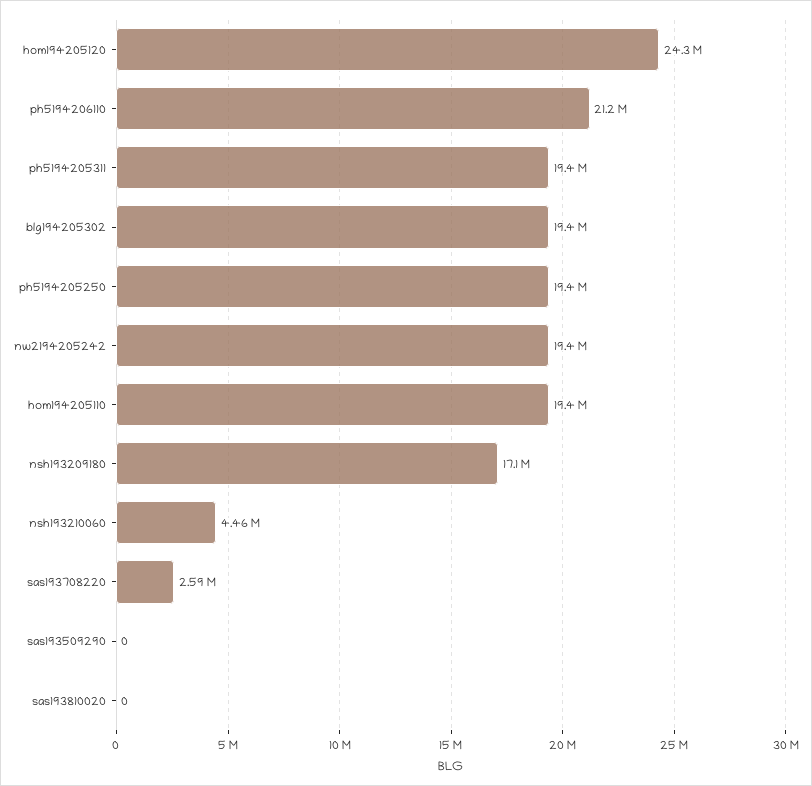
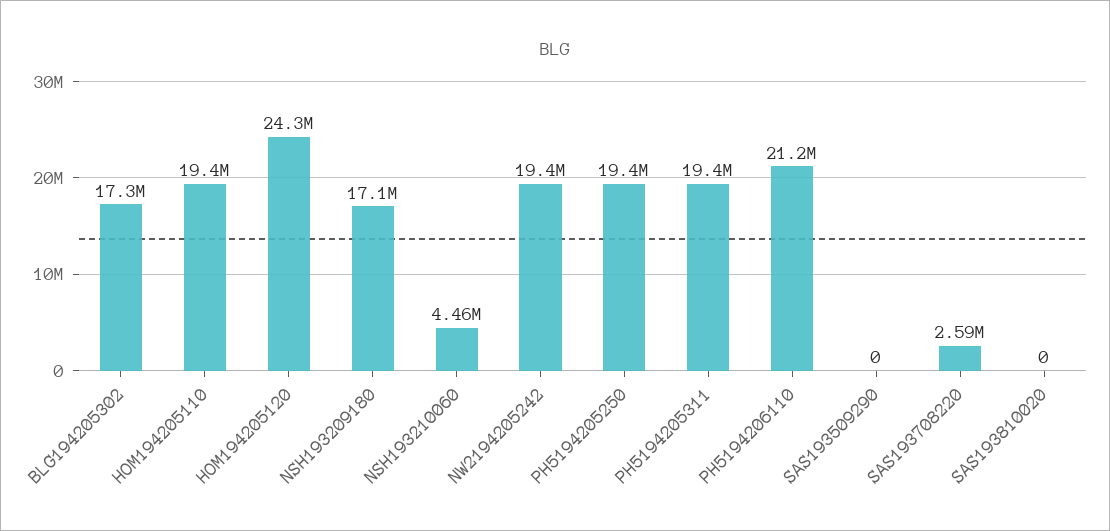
  {
    "hom194205120": 24300000,
    "ph5194206110": 21200000,
    "ph5194205311": 19400000,
-   "blg194205302": 19400000,
+   "blg194205302": 17300000,
    "ph5194205250": 19400000,
    "nw2194205242": 19400000,
    "hom194205110": 19400000,
    "nsh193209180": 17100000,
    "nsh193210060": 4460000,
    "sas193708220": 2590000,
    "sas193509290": 0,
    "sas193810020": 0
  }

